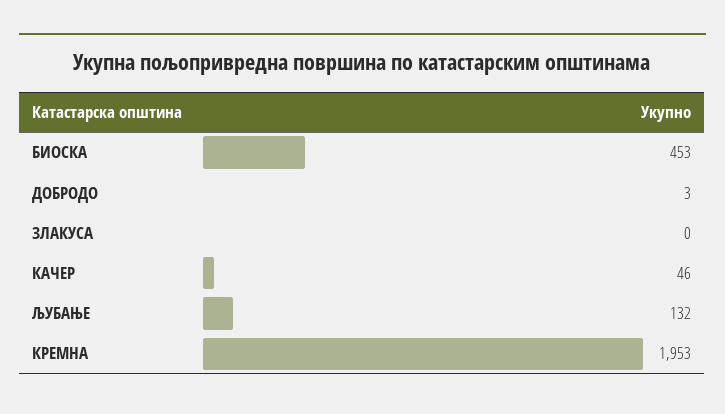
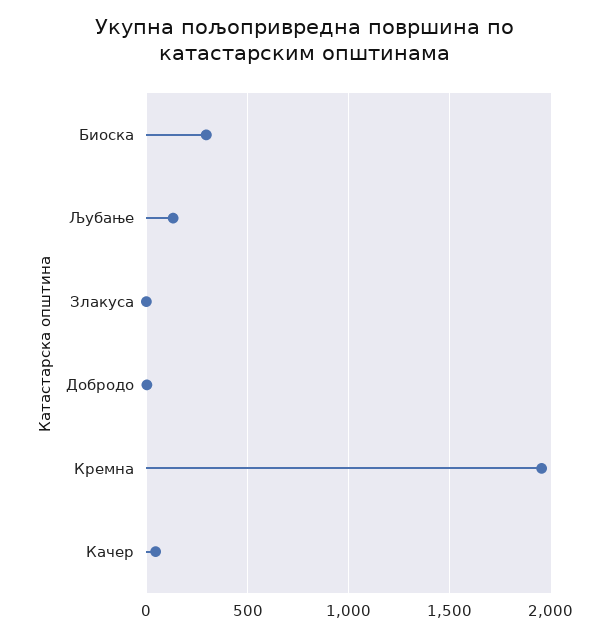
  {
-   "БИОСКА": 453,
+   "БИОСКА": 300,
    "ДОБРОДО": 3,
    "ЗЛАКУСА": 0,
    "КАЧЕР": 46,
    "ЉУБАЊЕ": 132,
    "КРЕМНА": 1953
  }

